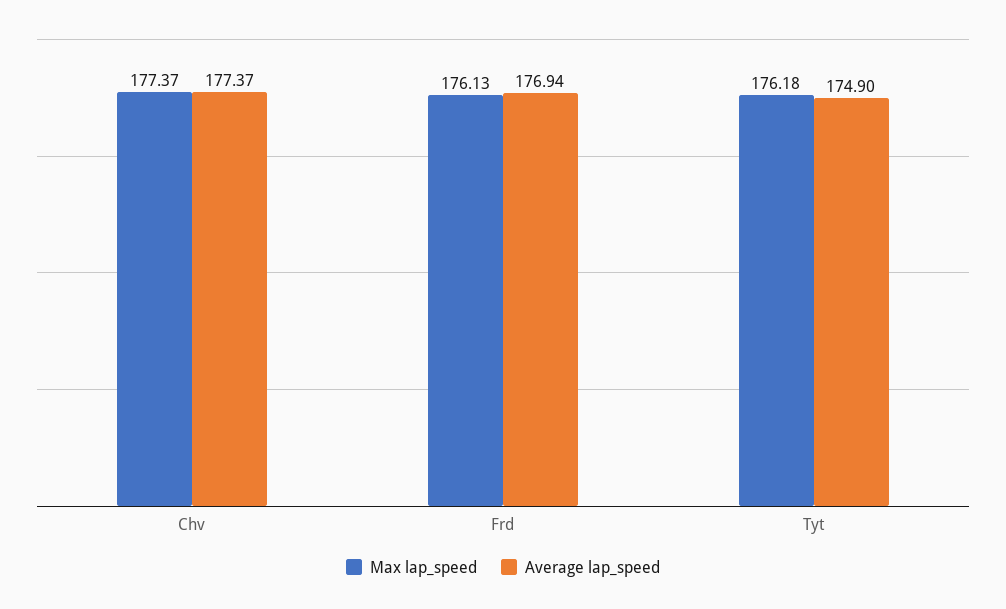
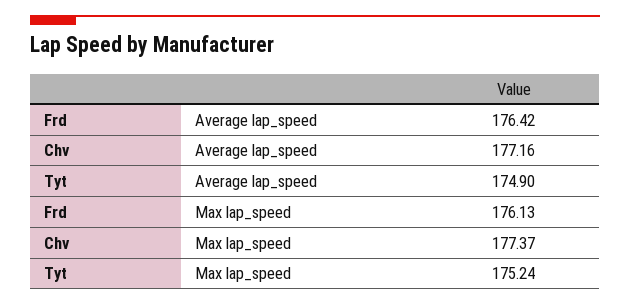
  {
    "Max lap_speed": {
      "Chv": 177.37,
      "Frd": 176.13,
-     "Tyt": 176.18
+     "Tyt": 175.24
    },
    "Average lap_speed": {
-     "Chv": 177.37,
+     "Chv": 177.16,
-     "Frd": 176.94,
+     "Frd": 176.42,
      "Tyt": 174.9
    }
  }

